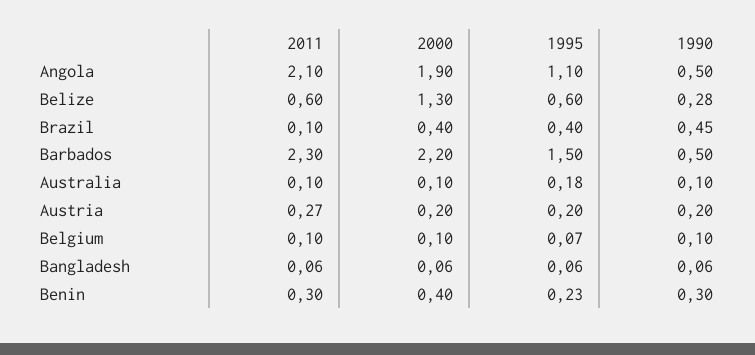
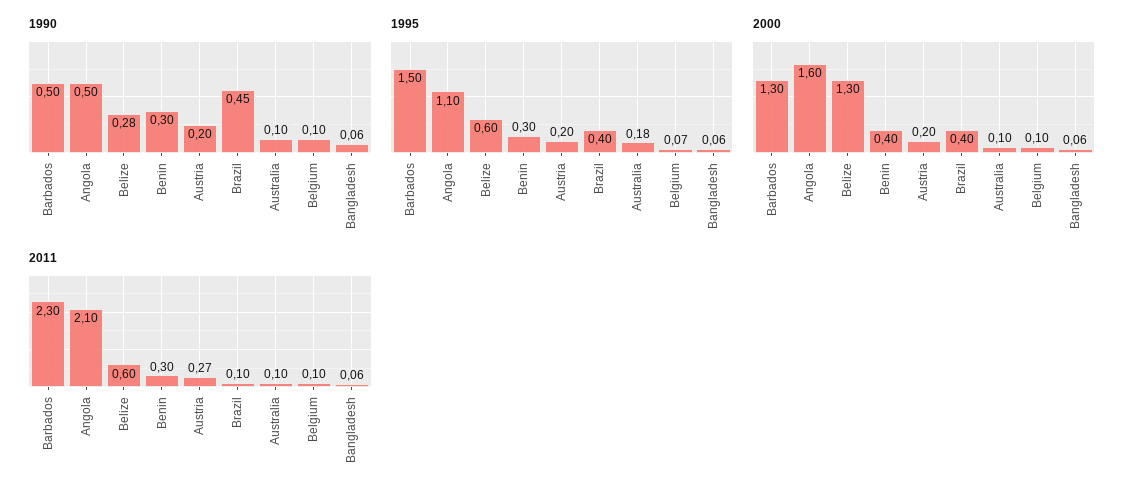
  {
    "2011": {
      "Angola": 2.1,
      "Belize": 0.6,
      "Brazil": 0.1,
      "Barbados": 2.3,
      "Australia": 0.1,
      "Austria": 0.27,
      "Belgium": 0.1,
      "Bangladesh": 0.06,
      "Benin": 0.3
    },
    "2000": {
-     "Angola": 1.9,
+     "Angola": 1.6,
      "Belize": 1.3,
      "Brazil": 0.4,
-     "Barbados": 2.2,
+     "Barbados": 1.3,
      "Australia": 0.1,
      "Austria": 0.2,
      "Belgium": 0.1,
      "Bangladesh": 0.06,
      "Benin": 0.4
    },
    "1995": {
      "Angola": 1.1,
      "Belize": 0.6,
      "Brazil": 0.4,
      "Barbados": 1.5,
      "Australia": 0.18,
      "Austria": 0.2,
      "Belgium": 0.07,
      "Bangladesh": 0.06,
-     "Benin": 0.23
+     "Benin": 0.3
    },
    "1990": {
      "Angola": 0.5,
      "Belize": 0.28,
      "Brazil": 0.45,
      "Barbados": 0.5,
      "Australia": 0.1,
      "Austria": 0.2,
      "Belgium": 0.1,
      "Bangladesh": 0.06,
      "Benin": 0.3
    }
  }

